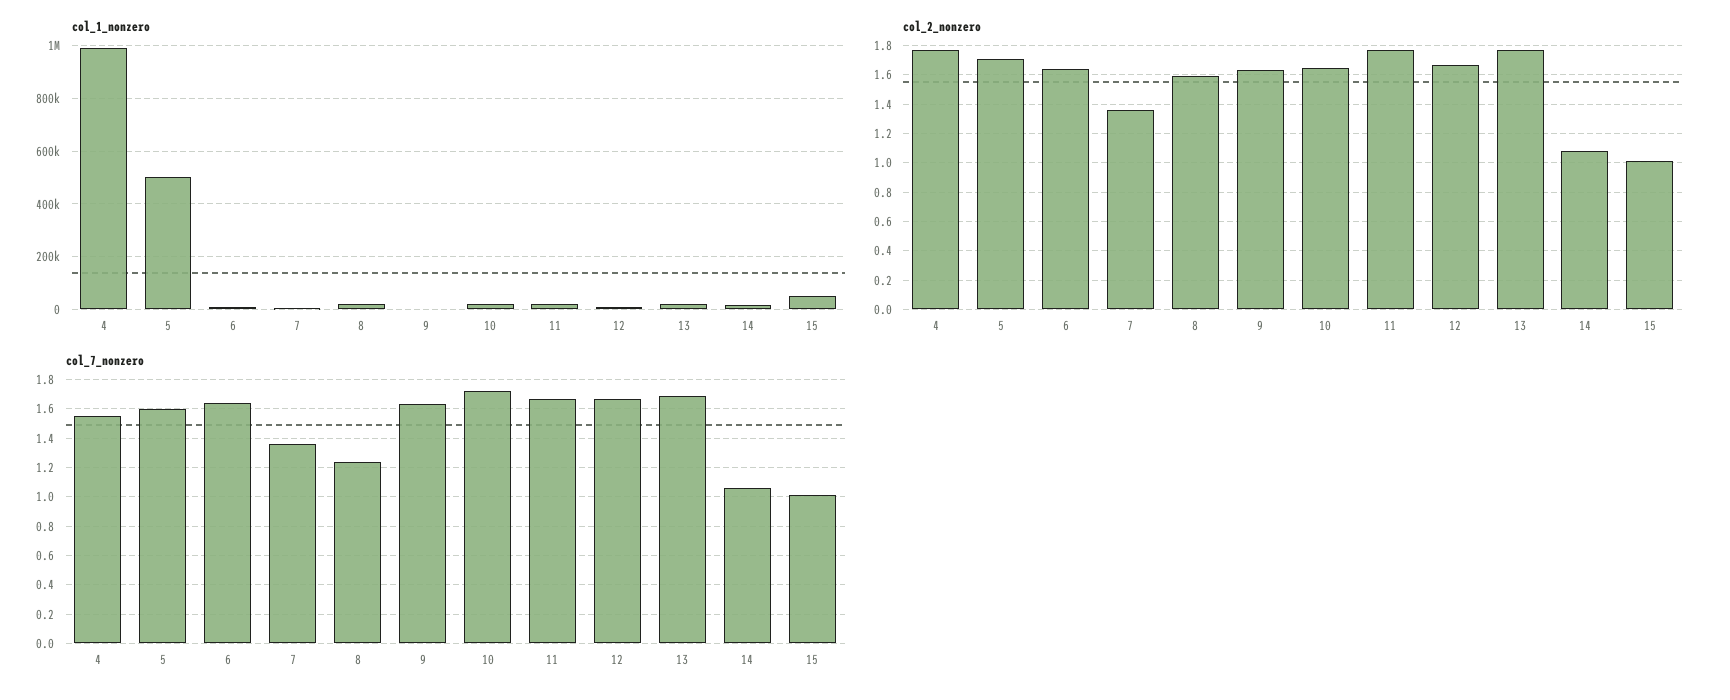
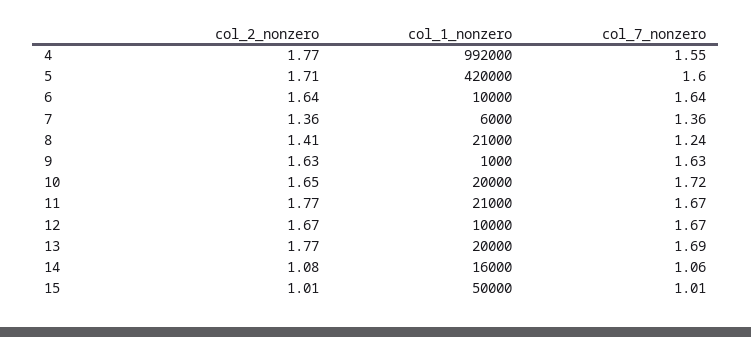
  {
    "col_1_nonzero": {
      "4": 992000,
-     "5": 500000,
+     "5": 420000,
      "6": 10000,
      "7": 6000,
      "8": 21000,
      "9": 1000,
      "10": 20000,
      "11": 21000,
      "12": 10000,
      "13": 20000,
      "14": 16000,
      "15": 50000
    },
    "col_2_nonzero": {
      "4": 1.77,
      "5": 1.71,
      "6": 1.64,
      "7": 1.36,
-     "8": 1.6,
+     "8": 1.41,
      "9": 1.63,
      "10": 1.65,
      "11": 1.77,
      "12": 1.67,
      "13": 1.77,
      "14": 1.08,
      "15": 1.01
    },
    "col_7_nonzero": {
      "4": 1.55,
      "5": 1.6,
      "6": 1.64,
      "7": 1.36,
      "8": 1.24,
      "9": 1.63,
      "10": 1.72,
      "11": 1.67,
      "12": 1.67,
      "13": 1.69,
      "14": 1.06,
      "15": 1.01
    }
  }

